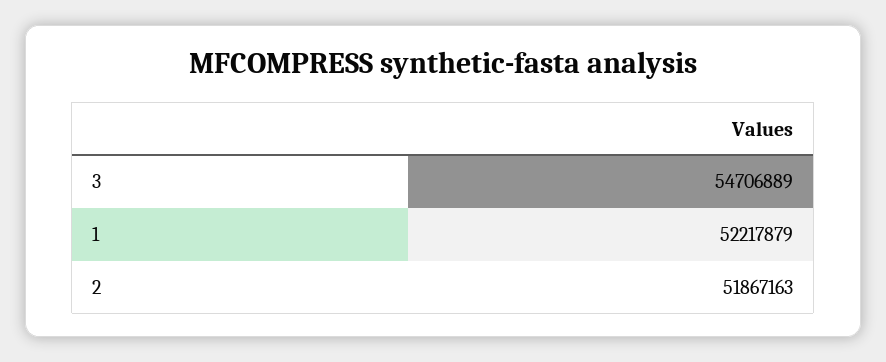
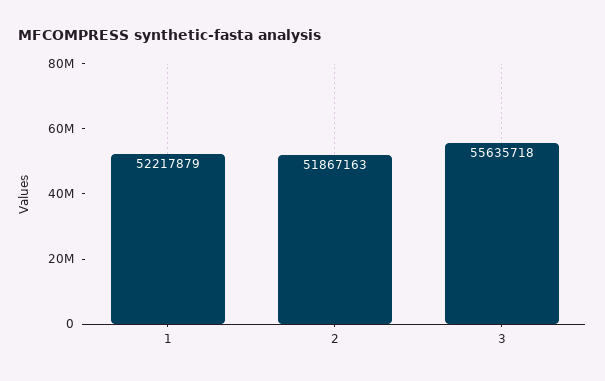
  {
-   "3": 54706889,
+   "3": 55635718,
    "1": 52217879,
    "2": 51867163
  }

